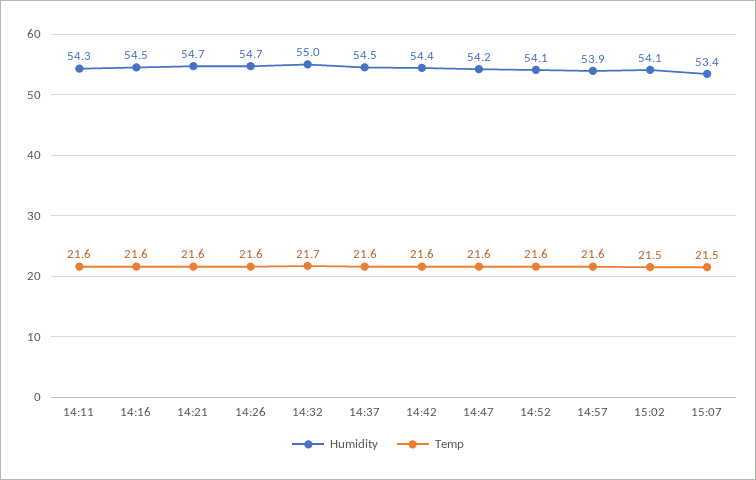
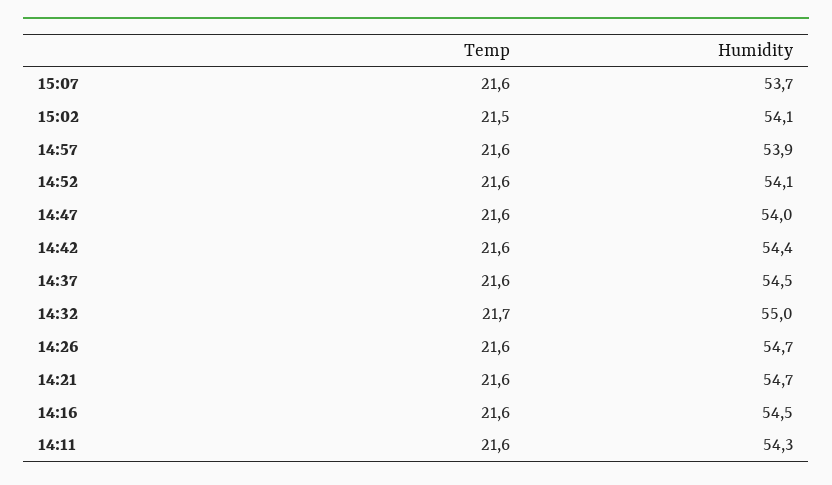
  {
    "Humidity": {
      "14:11": 54.3,
      "14:16": 54.5,
      "14:21": 54.7,
      "14:26": 54.7,
      "14:32": 55,
      "14:37": 54.5,
      "14:42": 54.4,
-     "14:47": 54.2,
+     "14:47": 54,
      "14:52": 54.1,
      "14:57": 53.9,
      "15:02": 54.1,
-     "15:07": 53.4
+     "15:07": 53.7
    },
    "Temp": {
      "14:11": 21.6,
      "14:16": 21.6,
      "14:21": 21.6,
      "14:26": 21.6,
      "14:32": 21.7,
      "14:37": 21.6,
      "14:42": 21.6,
      "14:47": 21.6,
      "14:52": 21.6,
      "14:57": 21.6,
      "15:02": 21.5,
-     "15:07": 21.5
+     "15:07": 21.6
    }
  }

